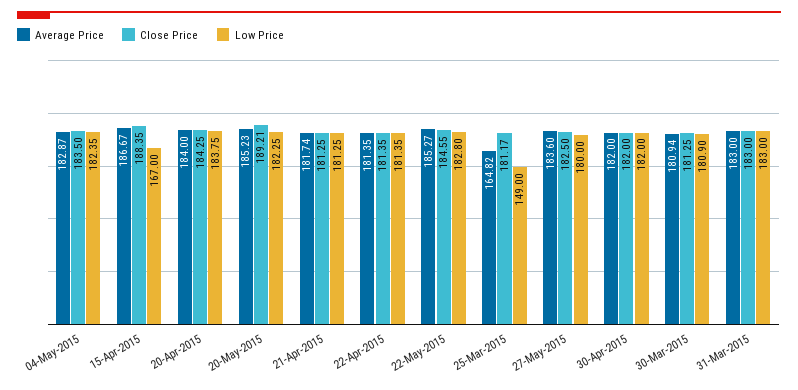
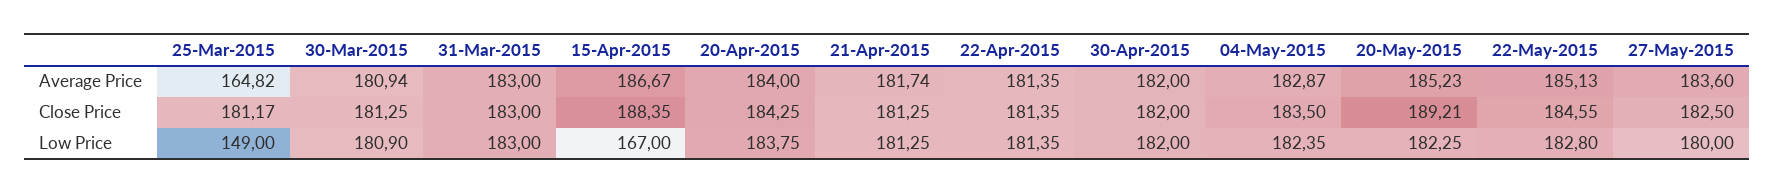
  {
    "Average Price": {
      "04-May-2015": 182.87,
      "15-Apr-2015": 186.67,
      "20-Apr-2015": 184,
      "20-May-2015": 185.23,
      "21-Apr-2015": 181.74,
      "22-Apr-2015": 181.35,
-     "22-May-2015": 185.27,
+     "22-May-2015": 185.13,
      "25-Mar-2015": 164.82,
      "27-May-2015": 183.6,
      "30-Apr-2015": 182,
      "30-Mar-2015": 180.94,
      "31-Mar-2015": 183
    },
    "Close Price": {
      "04-May-2015": 183.5,
      "15-Apr-2015": 188.35,
      "20-Apr-2015": 184.25,
      "20-May-2015": 189.21,
      "21-Apr-2015": 181.25,
      "22-Apr-2015": 181.35,
      "22-May-2015": 184.55,
      "25-Mar-2015": 181.17,
      "27-May-2015": 182.5,
      "30-Apr-2015": 182,
      "30-Mar-2015": 181.25,
      "31-Mar-2015": 183
    },
    "Low Price": {
      "04-May-2015": 182.35,
      "15-Apr-2015": 167,
      "20-Apr-2015": 183.75,
      "20-May-2015": 182.25,
      "21-Apr-2015": 181.25,
      "22-Apr-2015": 181.35,
      "22-May-2015": 182.8,
      "25-Mar-2015": 149,
      "27-May-2015": 180,
      "30-Apr-2015": 182,
      "30-Mar-2015": 180.9,
      "31-Mar-2015": 183
    }
  }

